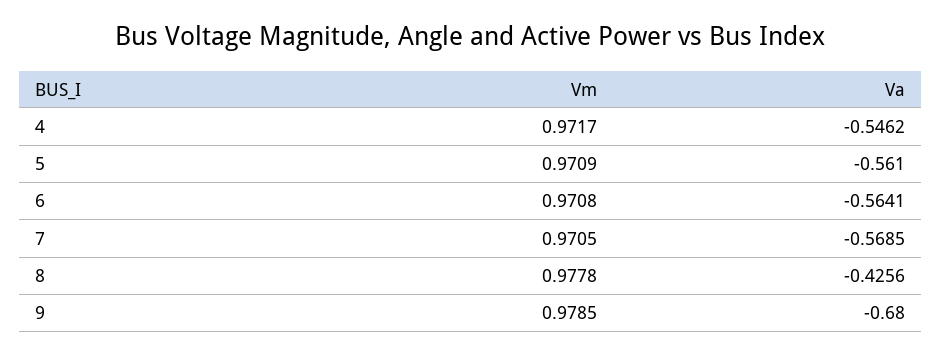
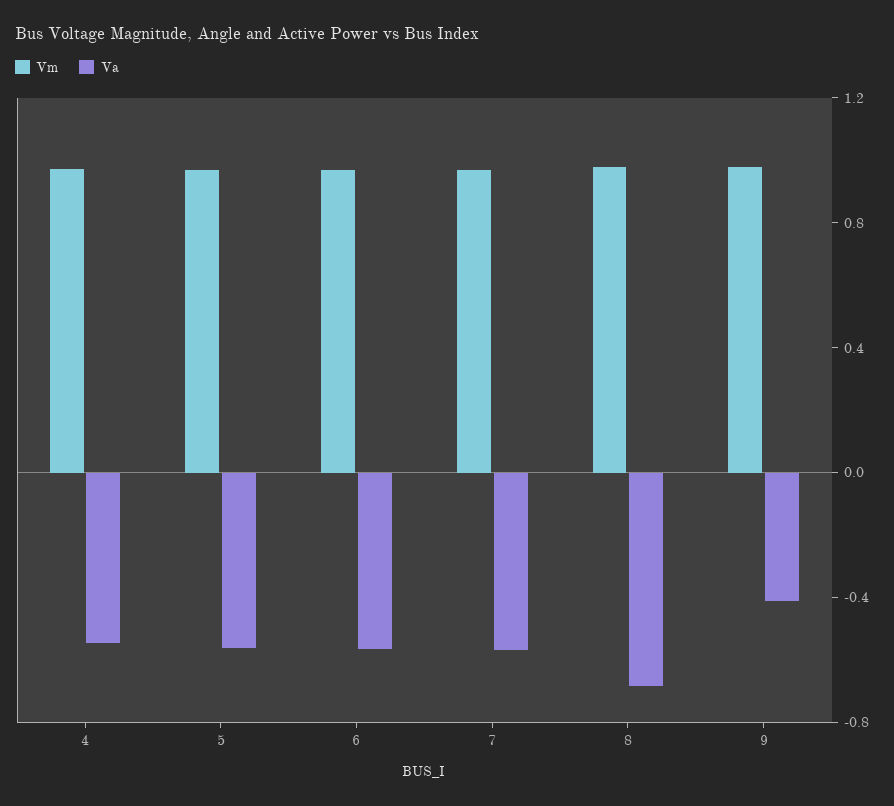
  {
    "Vm": {
      "4": 0.9717,
      "5": 0.9709,
      "6": 0.9708,
      "7": 0.9705,
      "8": 0.9778,
      "9": 0.9785
    },
    "Va": {
      "4": -0.5462,
      "5": -0.561,
      "6": -0.5641,
      "7": -0.5685,
-     "8": -0.4256,
+     "8": -0.7,
-     "9": -0.68
+     "9": -0.4
    }
  }

